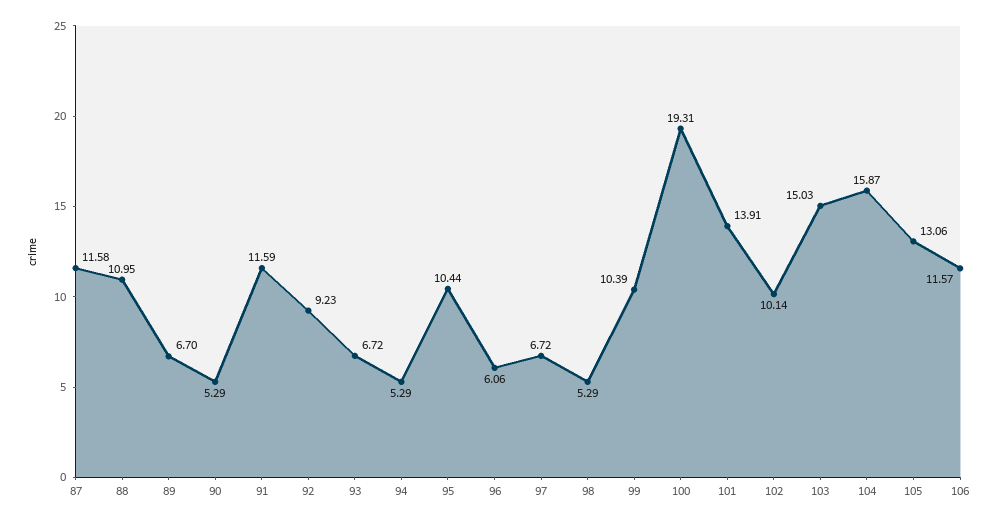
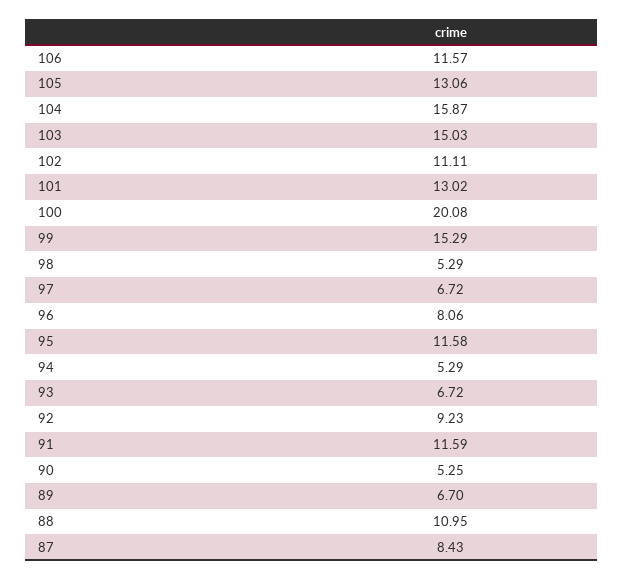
  {
-   "87": 11.58,
+   "87": 8.43,
    "88": 10.95,
    "89": 6.7,
-   "90": 5.29,
+   "90": 5.25,
    "91": 11.59,
    "92": 9.23,
    "93": 6.72,
    "94": 5.29,
-   "95": 10.44,
+   "95": 11.58,
-   "96": 6.06,
+   "96": 8.06,
    "97": 6.72,
    "98": 5.29,
-   "99": 10.39,
+   "99": 15.29,
-   "100": 19.31,
+   "100": 20.08,
-   "101": 13.91,
+   "101": 13.02,
-   "102": 10.14,
+   "102": 11.11,
    "103": 15.03,
    "104": 15.87,
    "105": 13.06,
    "106": 11.57
  }

